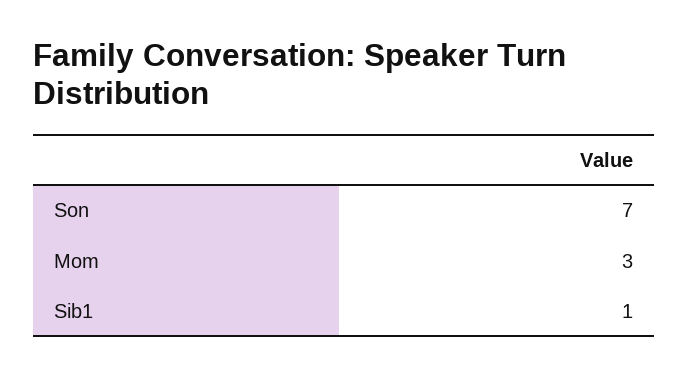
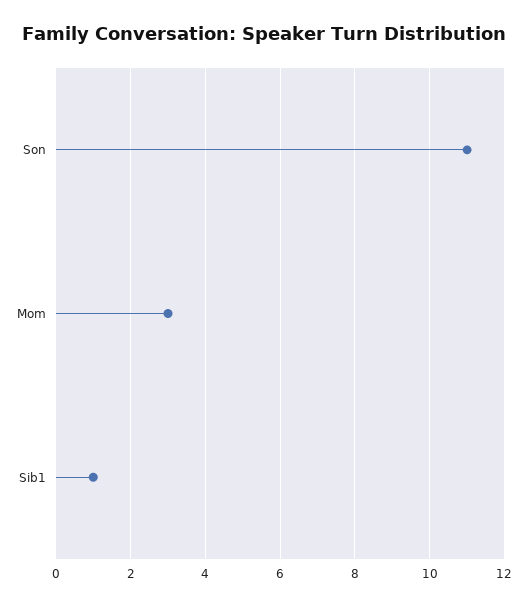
  {
-   "Son": 7,
+   "Son": 11,
    "Mom": 3,
    "Sib1": 1
  }

